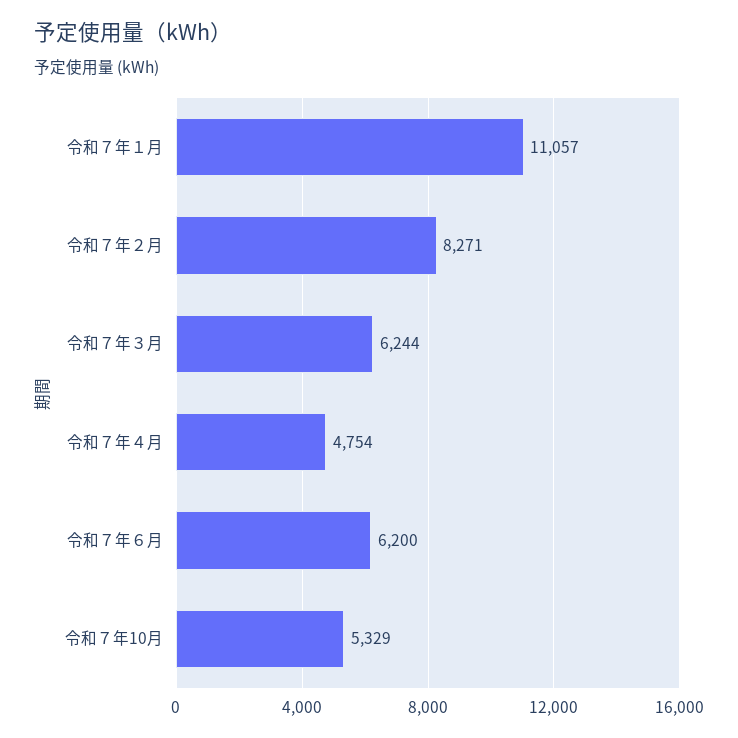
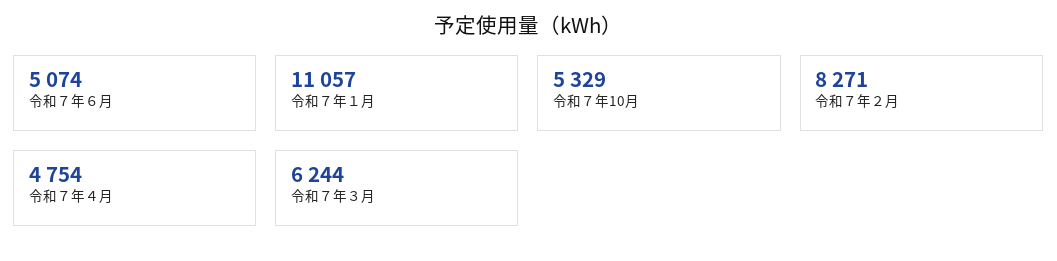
  {
    "令和７年１月": 11057,
    "令和７年２月": 8271,
    "令和７年３月": 6244,
    "令和７年４月": 4754,
-   "令和７年６月": 6200,
+   "令和７年６月": 5074,
    "令和７年10月": 5329
  }

